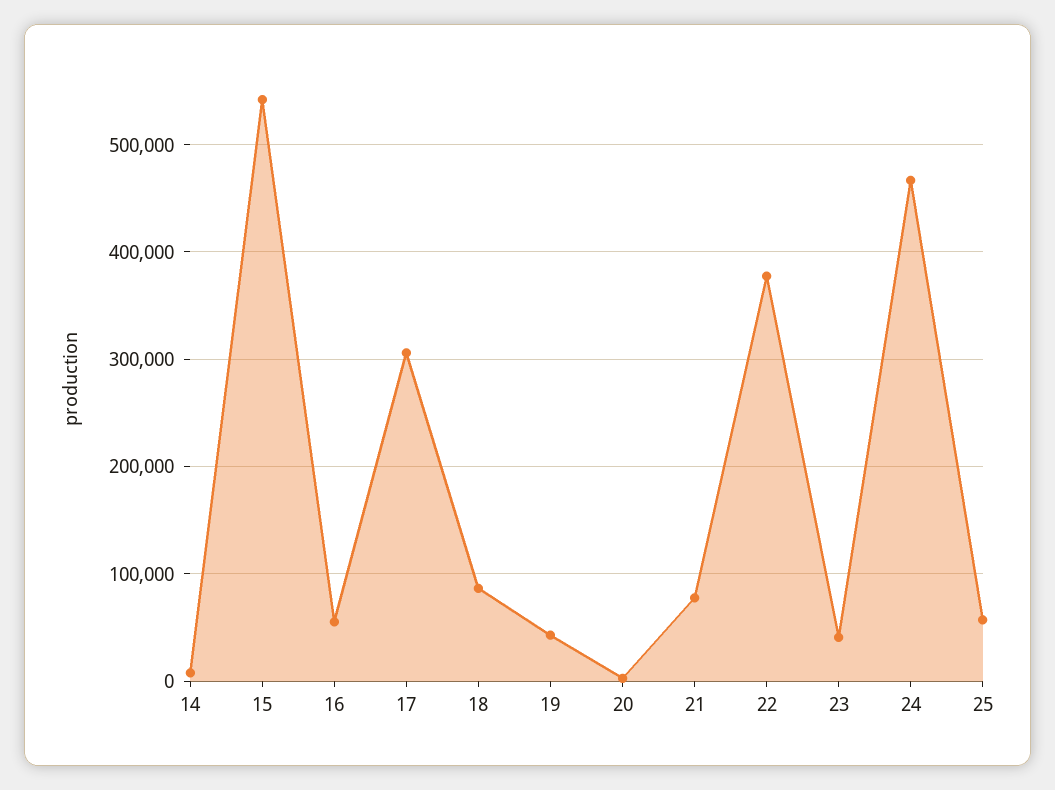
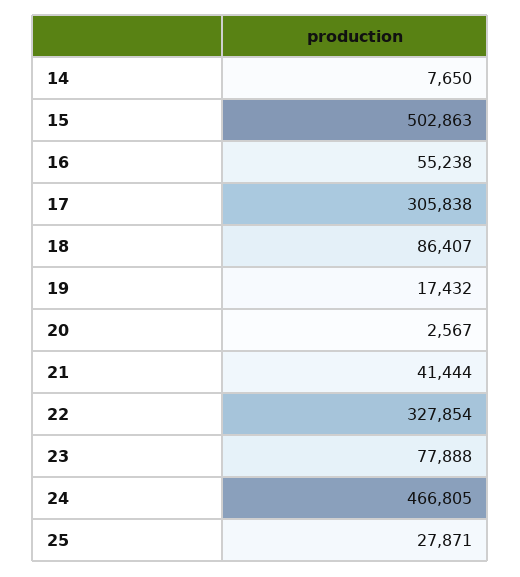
  {
    "14": 7650,
-   "15": 540000,
+   "15": 502863,
    "16": 55238,
    "17": 305838,
    "18": 86407,
-   "19": 40000,
+   "19": 17432,
    "20": 2567,
-   "21": 80000,
+   "21": 41444,
-   "22": 380000,
+   "22": 327854,
-   "23": 40000,
+   "23": 77888,
    "24": 466805,
-   "25": 60000
+   "25": 27871
  }

